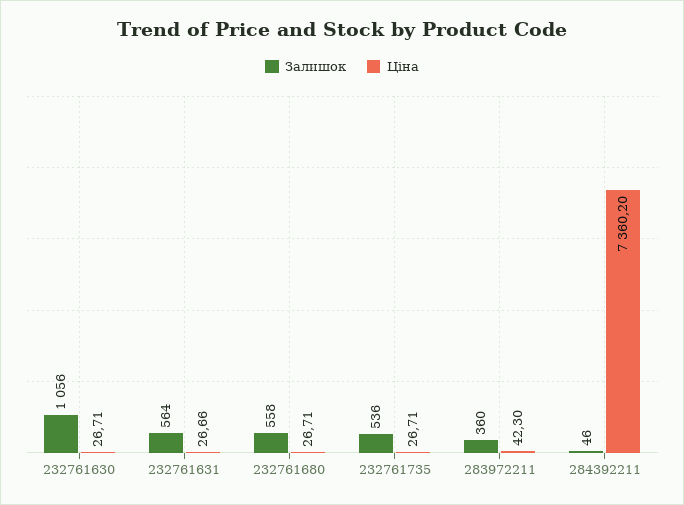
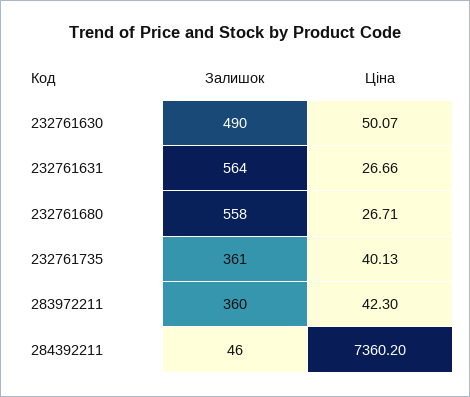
  {
    "Залишок": {
-     "232761630": 1056,
+     "232761630": 490,
      "232761631": 564,
      "232761680": 558,
-     "232761735": 536,
+     "232761735": 361,
      "283972211": 360,
      "284392211": 46
    },
    "Ціна": {
-     "232761630": 26.71,
+     "232761630": 50.07,
      "232761631": 26.66,
      "232761680": 26.71,
-     "232761735": 26.71,
+     "232761735": 40.13,
      "283972211": 42.3,
      "284392211": 7360.2
    }
  }

